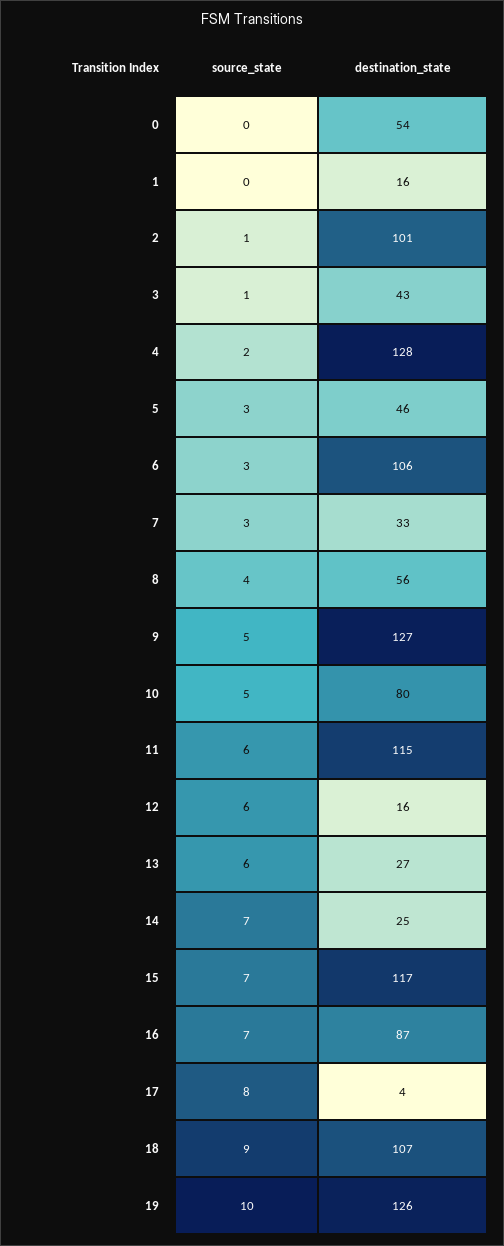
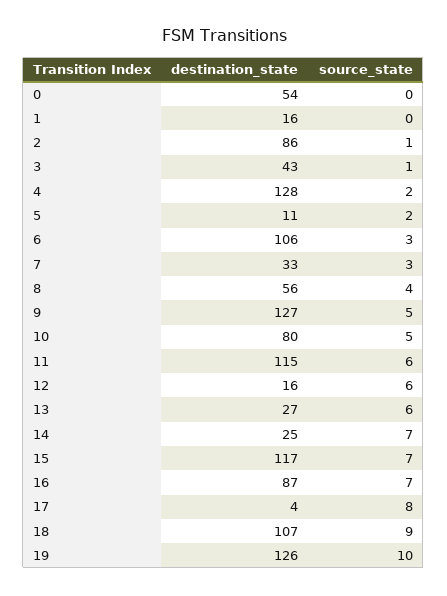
  {
    "source_state": {
      "0": 0,
      "1": 0,
      "2": 1,
      "3": 1,
      "4": 2,
-     "5": 3,
+     "5": 2,
      "6": 3,
      "7": 3,
      "8": 4,
      "9": 5,
      "10": 5,
      "11": 6,
      "12": 6,
      "13": 6,
      "14": 7,
      "15": 7,
      "16": 7,
      "17": 8,
      "18": 9,
      "19": 10
    },
    "destination_state": {
      "0": 54,
      "1": 16,
-     "2": 101,
+     "2": 86,
      "3": 43,
      "4": 128,
-     "5": 46,
+     "5": 11,
      "6": 106,
      "7": 33,
      "8": 56,
      "9": 127,
      "10": 80,
      "11": 115,
      "12": 16,
      "13": 27,
      "14": 25,
      "15": 117,
      "16": 87,
      "17": 4,
      "18": 107,
      "19": 126
    }
  }

